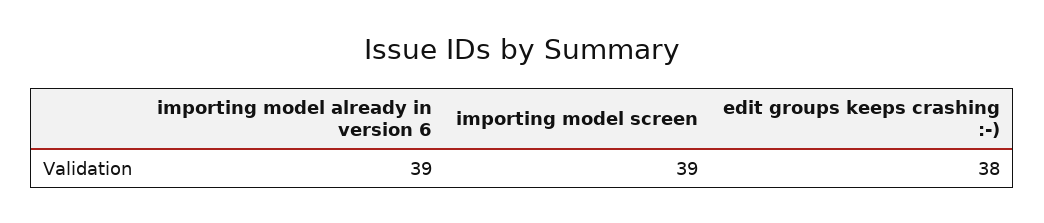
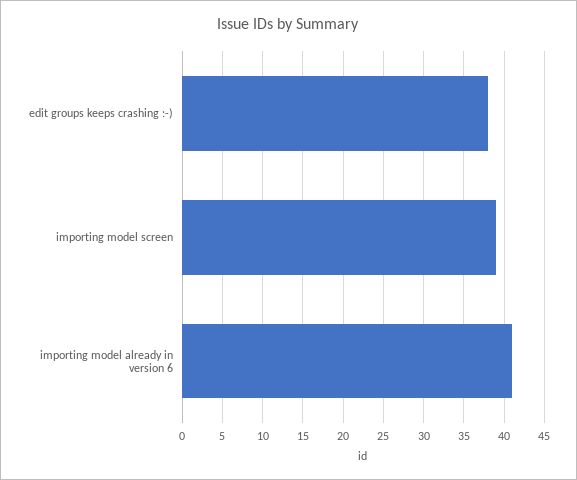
  {
-   "importing model already in version 6": 39,
+   "importing model already in version 6": 41,
    "importing model screen": 39,
    "edit groups keeps crashing :-)": 38
  }

